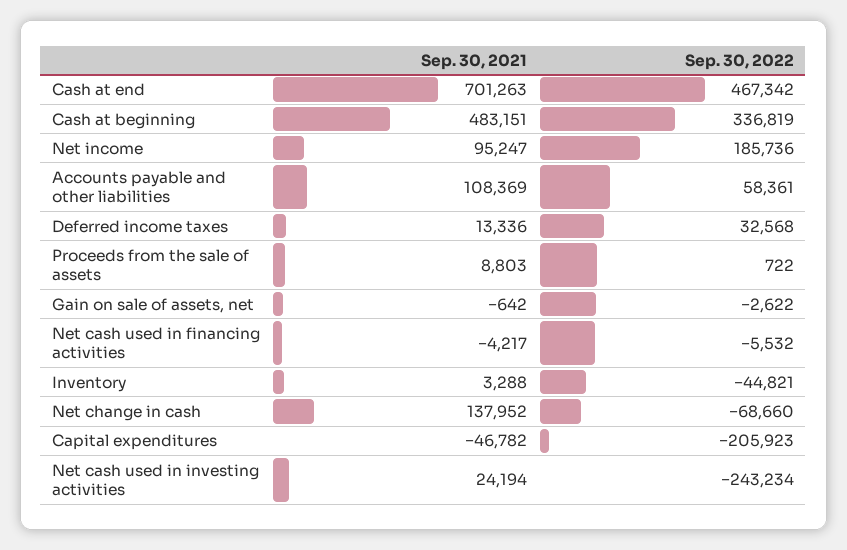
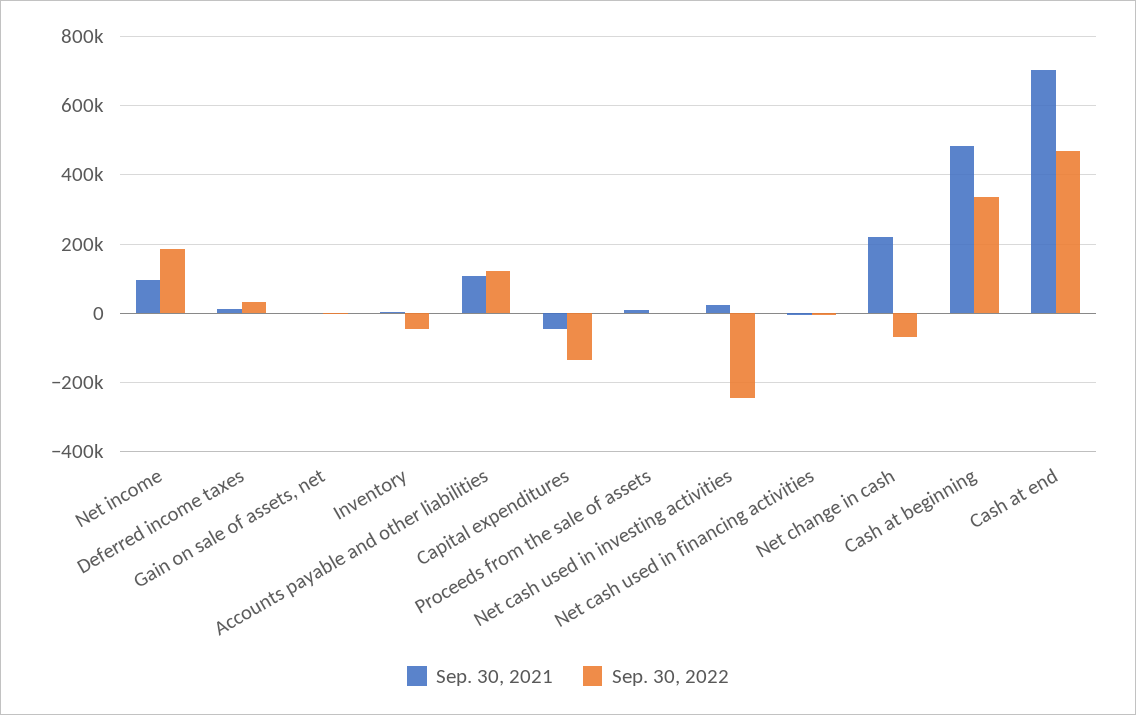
  {
    "Sep. 30, 2021": {
      "Cash at end": 701263,
      "Cash at beginning": 483151,
      "Net income": 95247,
      "Accounts payable and other liabilities": 108369,
      "Deferred income taxes": 13336,
      "Proceeds from the sale of assets": 8803,
      "Gain on sale of assets, net": -642,
      "Net cash used in financing activities": -4217,
      "Inventory": 3288,
-     "Net change in cash": 137952,
+     "Net change in cash": 220000,
      "Capital expenditures": -46782,
      "Net cash used in investing activities": 24194
    },
    "Sep. 30, 2022": {
      "Cash at end": 467342,
      "Cash at beginning": 336819,
      "Net income": 185736,
-     "Accounts payable and other liabilities": 58361,
+     "Accounts payable and other liabilities": 120000,
      "Deferred income taxes": 32568,
      "Proceeds from the sale of assets": 722,
      "Gain on sale of assets, net": -2622,
      "Net cash used in financing activities": -5532,
      "Inventory": -44821,
      "Net change in cash": -68660,
-     "Capital expenditures": -205923,
+     "Capital expenditures": -140000,
      "Net cash used in investing activities": -243234
    }
  }

